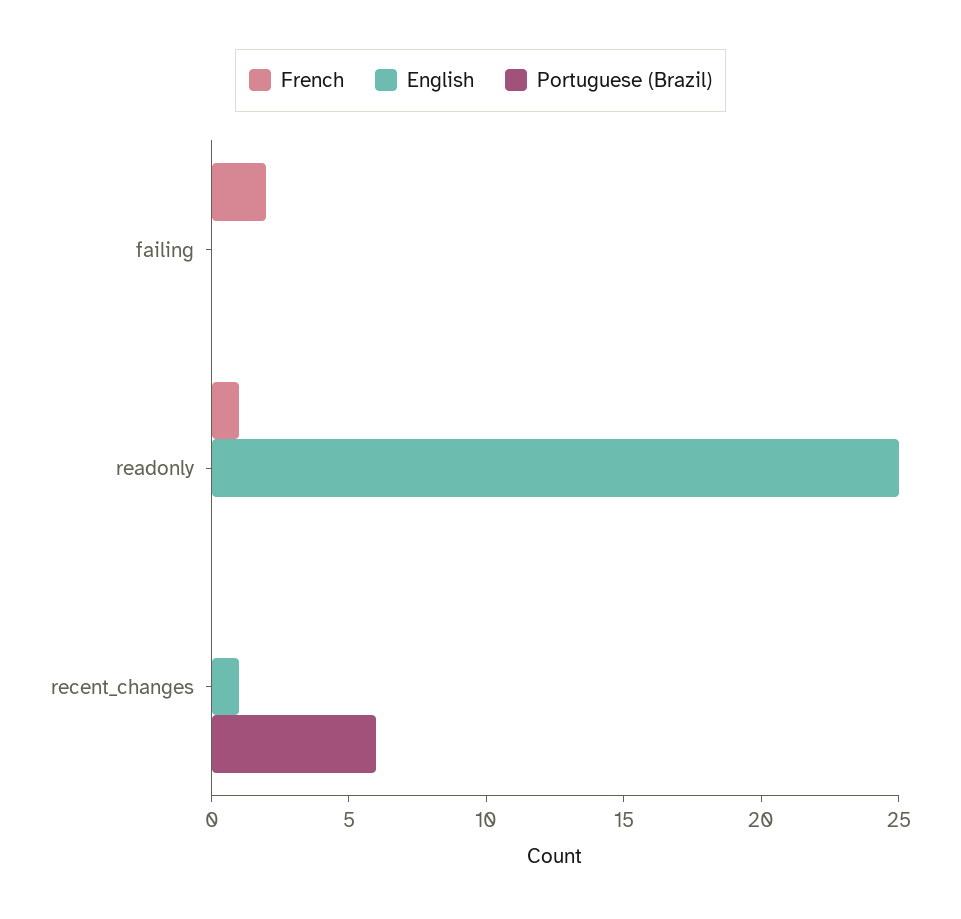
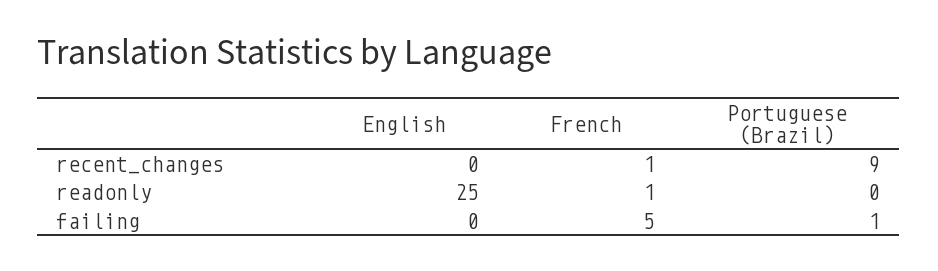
  {
    "French": {
-     "failing": 2,
+     "failing": 5,
      "readonly": 1,
-     "recent_changes": 0
+     "recent_changes": 1
    },
    "English": {
      "failing": 0,
      "readonly": 25,
-     "recent_changes": 1
+     "recent_changes": 0
    },
    "Portuguese (Brazil)": {
-     "failing": 0,
+     "failing": 1,
      "readonly": 0,
-     "recent_changes": 6
+     "recent_changes": 9
    }
  }

